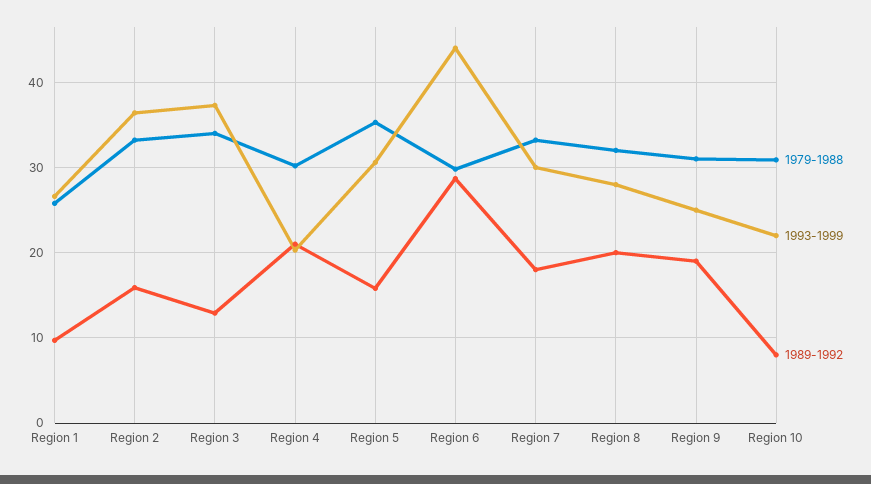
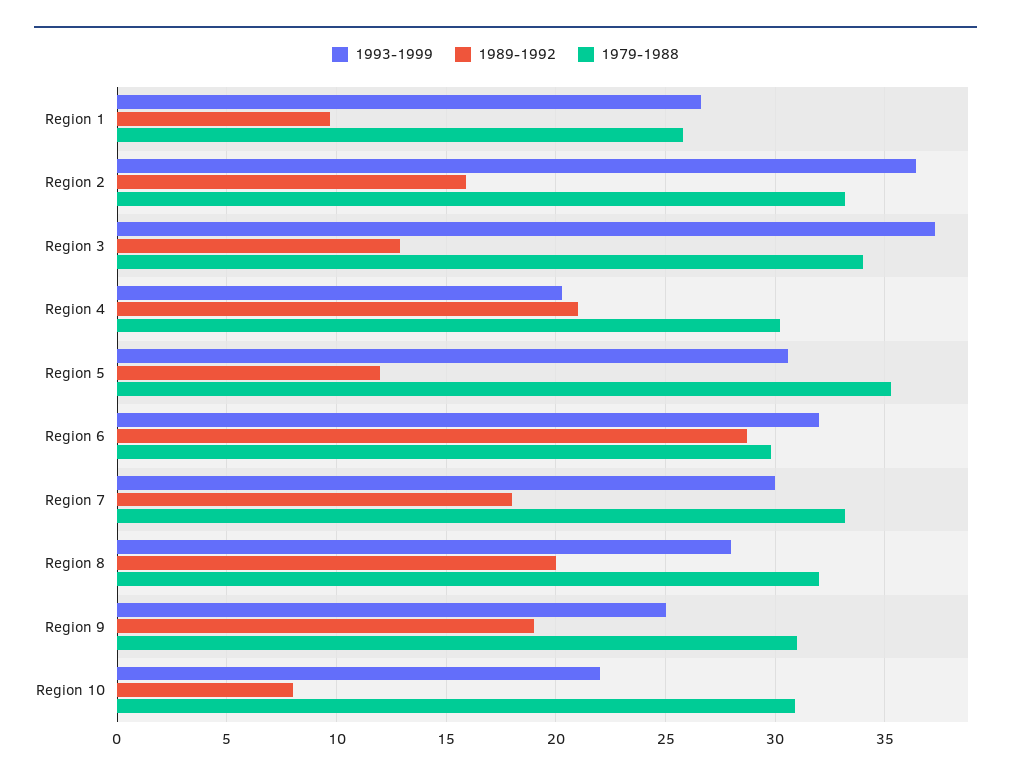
  {
    "1979-1988": {
      "Region 1": 26,
      "Region 2": 33,
      "Region 3": 34,
      "Region 4": 30,
      "Region 5": 35.5,
      "Region 6": 30,
      "Region 7": 33,
      "Region 8": 32,
      "Region 9": 31,
      "Region 10": 31
    },
    "1993-1999": {
      "Region 1": 26.5,
      "Region 2": 36.5,
      "Region 3": 37.5,
      "Region 4": 20.5,
      "Region 5": 30.5,
-     "Region 6": 44,
+     "Region 6": 32,
      "Region 7": 30,
      "Region 8": 28,
      "Region 9": 25,
      "Region 10": 22
    },
    "1989-1992": {
      "Region 1": 9.5,
      "Region 2": 16,
      "Region 3": 13,
      "Region 4": 21,
-     "Region 5": 16,
+     "Region 5": 12,
      "Region 6": 28.5,
      "Region 7": 18,
      "Region 8": 20,
      "Region 9": 19,
      "Region 10": 8
    }
  }

